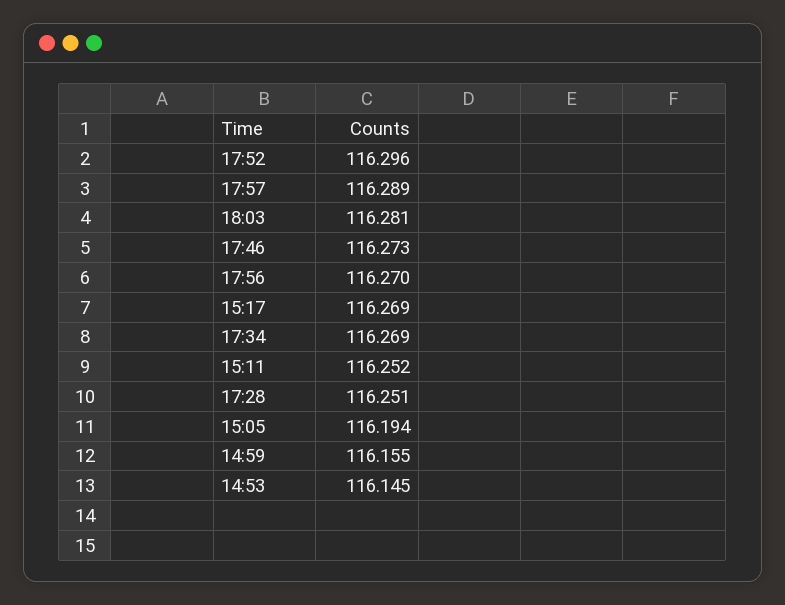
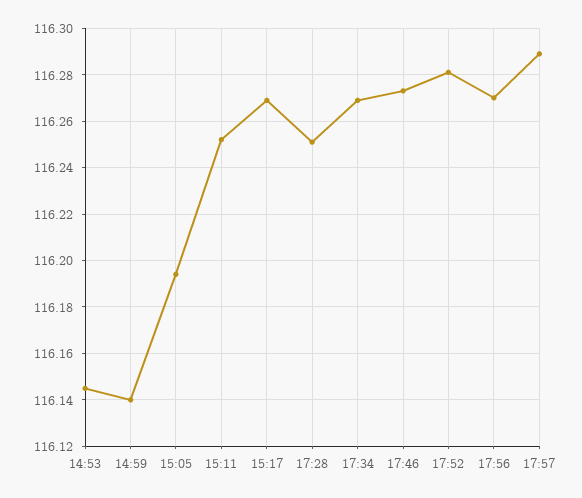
  {
-   "17:52": 116.296,
+   "17:52": 116.28,
    "17:57": 116.289,
-   "18:03": 116.281,
    "17:46": 116.273,
    "17:56": 116.27,
    "15:17": 116.269,
    "17:34": 116.269,
    "15:11": 116.252,
    "17:28": 116.251,
    "15:05": 116.194,
-   "14:59": 116.155,
+   "14:59": 116.14,
    "14:53": 116.145
  }

